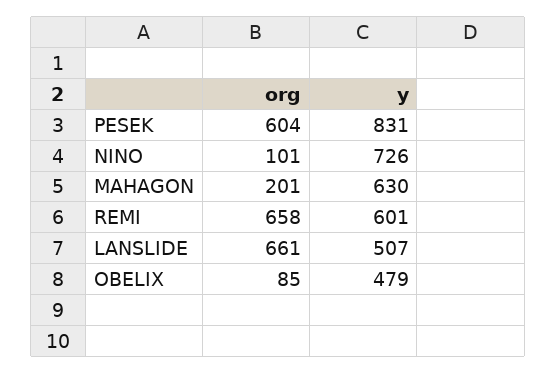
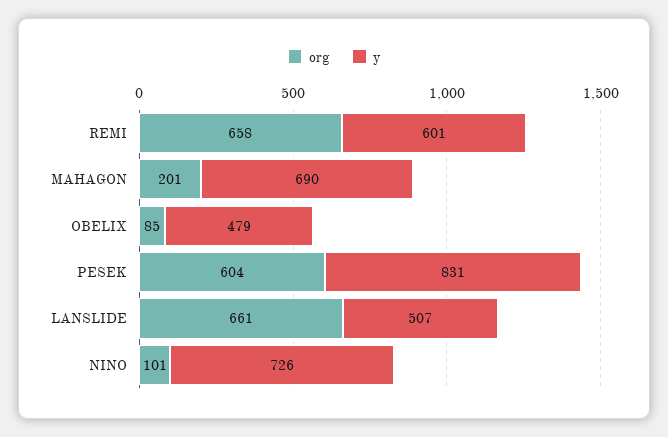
  {
    "org": {
      "PESEK": 604,
      "NINO": 101,
      "MAHAGON": 201,
      "REMI": 658,
      "LANSLIDE": 661,
      "OBELIX": 85
    },
    "y": {
      "PESEK": 831,
      "NINO": 726,
-     "MAHAGON": 630,
+     "MAHAGON": 690,
      "REMI": 601,
      "LANSLIDE": 507,
      "OBELIX": 479
    }
  }

